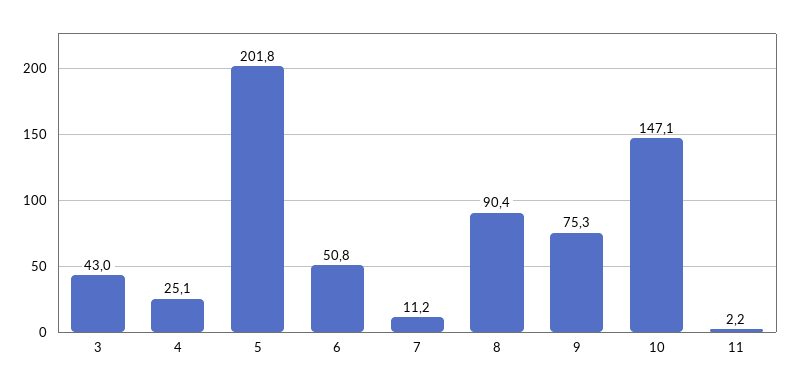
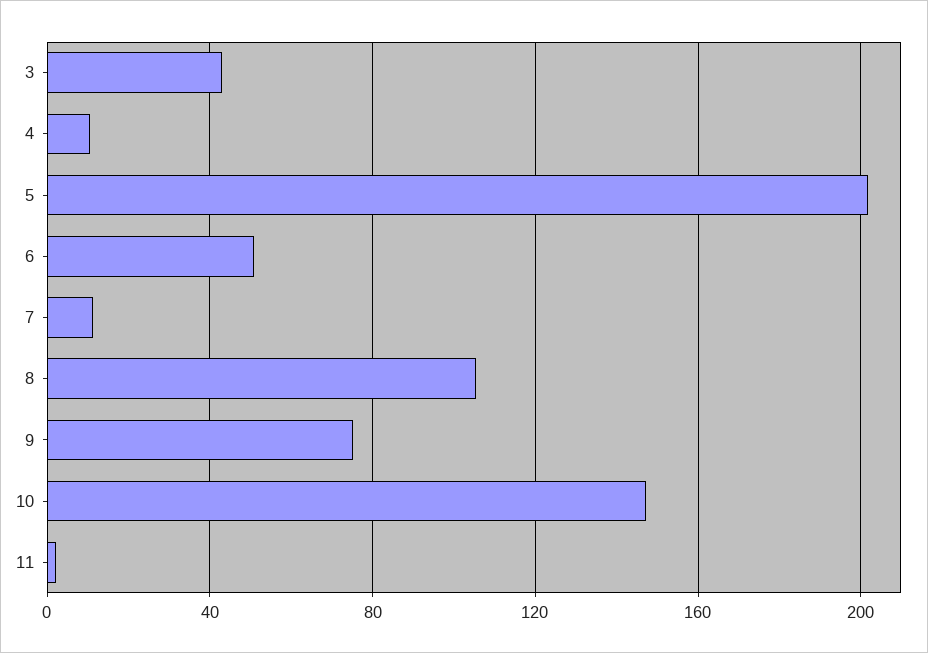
  {
    "3": 43,
-   "4": 25.1,
+   "4": 10,
    "5": 201.8,
    "6": 50.8,
    "7": 11.2,
-   "8": 90.4,
+   "8": 105,
    "9": 75.3,
    "10": 147.1,
    "11": 2.2
  }

